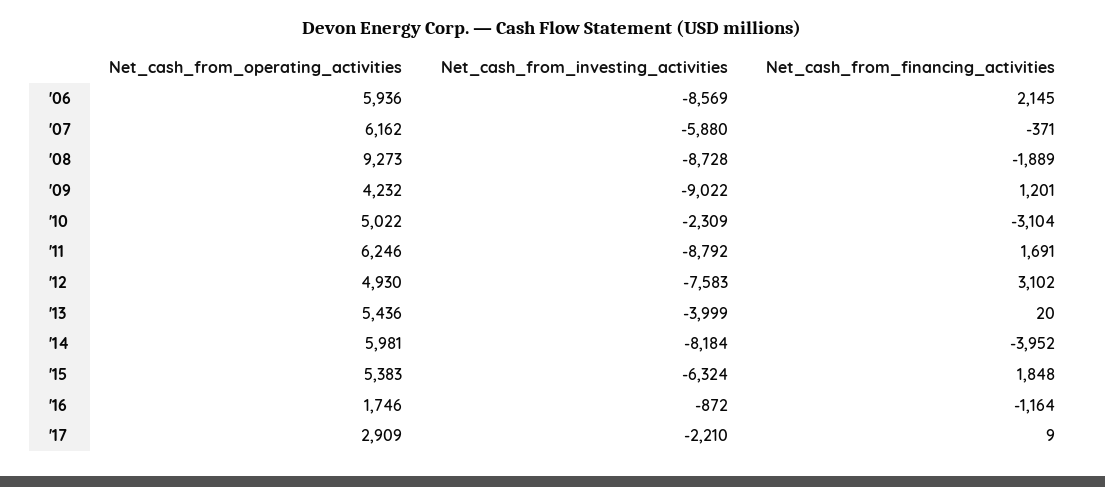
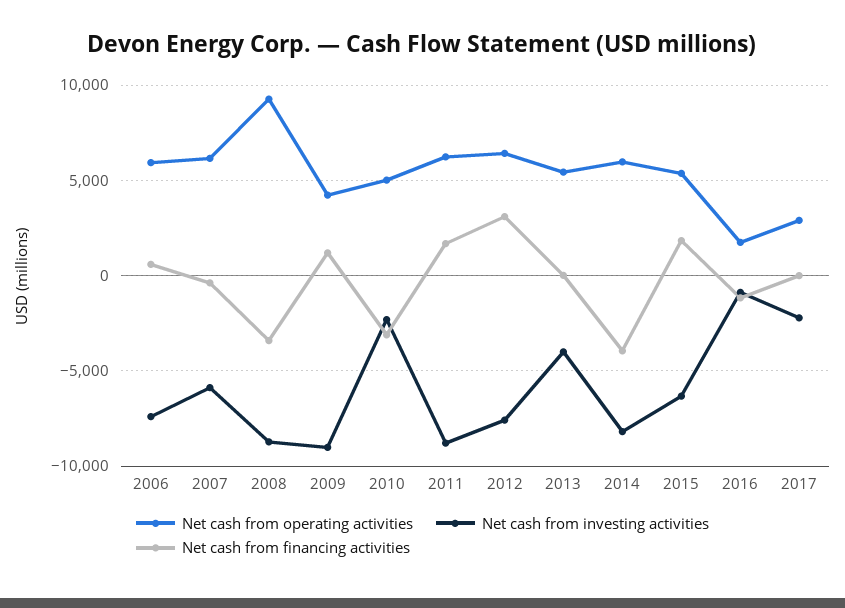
  {
    "Net_cash_from_operating_activities": {
      "'06": 5936,
      "'07": 6162,
      "'08": 9273,
      "'09": 4232,
      "'10": 5022,
      "'11": 6246,
-     "'12": 4930,
+     "'12": 6500,
      "'13": 5436,
      "'14": 5981,
      "'15": 5383,
      "'16": 1746,
      "'17": 2909
    },
    "Net_cash_from_investing_activities": {
-     "'06": -8569,
+     "'06": -7500,
      "'07": -5880,
      "'08": -8728,
      "'09": -9022,
      "'10": -2309,
      "'11": -8792,
      "'12": -7583,
      "'13": -3999,
      "'14": -8184,
      "'15": -6324,
      "'16": -872,
      "'17": -2210
    },
    "Net_cash_from_financing_activities": {
-     "'06": 2145,
+     "'06": 500,
      "'07": -371,
-     "'08": -1889,
+     "'08": -3500,
      "'09": 1201,
      "'10": -3104,
      "'11": 1691,
      "'12": 3102,
      "'13": 20,
      "'14": -3952,
      "'15": 1848,
      "'16": -1164,
      "'17": 9
    }
  }

